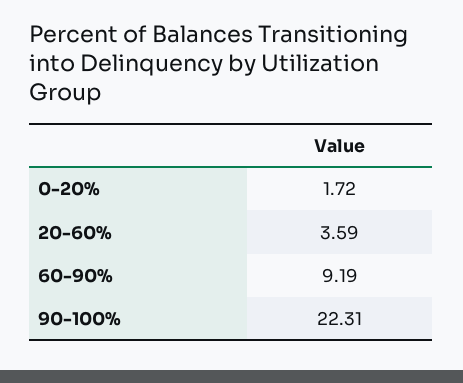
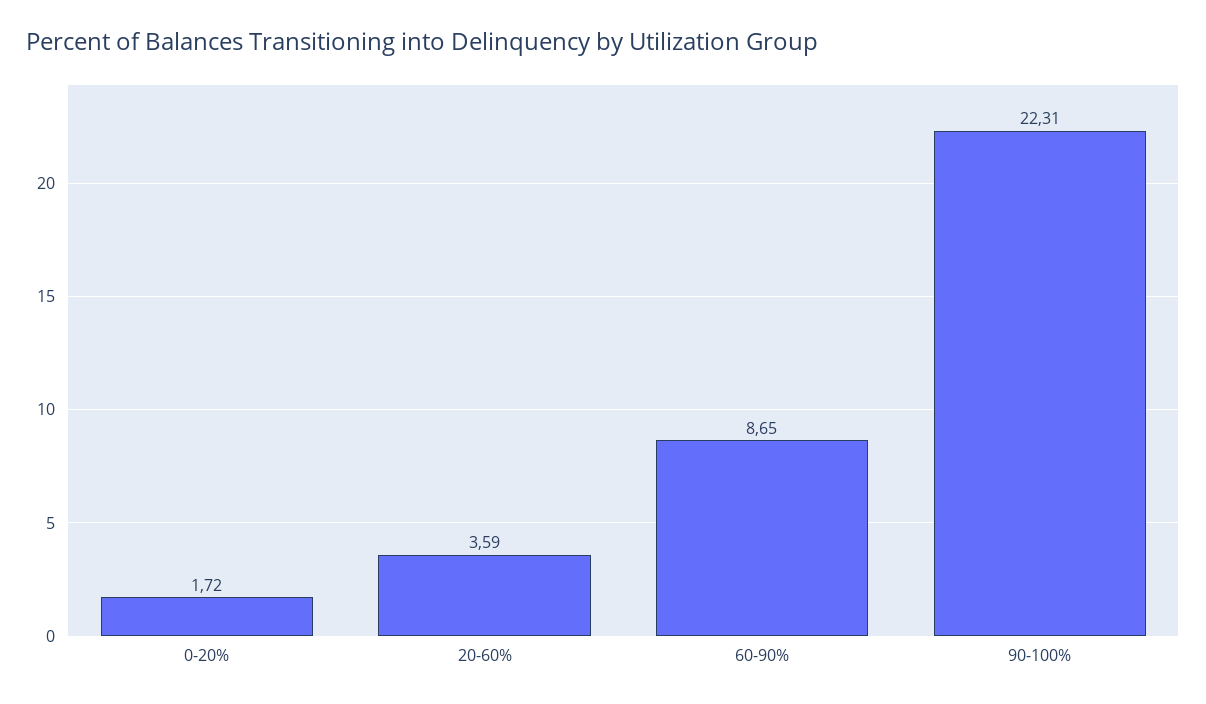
  {
    "0-20%": 1.72,
    "20-60%": 3.59,
-   "60-90%": 9.19,
+   "60-90%": 8.65,
    "90-100%": 22.31
  }

